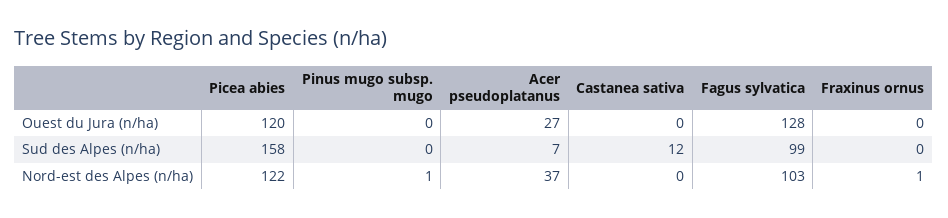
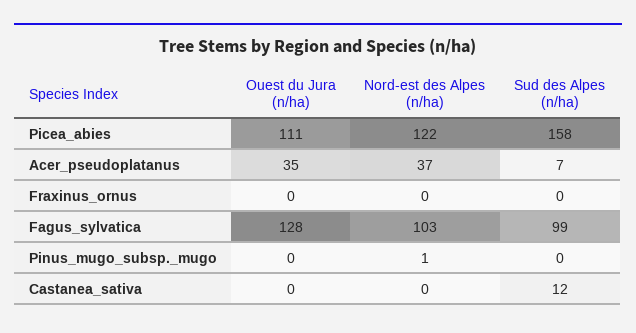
  {
    "Picea abies": {
-     "Ouest du Jura (n/ha)": 120,
+     "Ouest du Jura (n/ha)": 111,
      "Sud des Alpes (n/ha)": 158,
      "Nord-est des Alpes (n/ha)": 122
    },
    "Pinus mugo subsp. mugo": {
      "Ouest du Jura (n/ha)": 0,
      "Sud des Alpes (n/ha)": 0,
      "Nord-est des Alpes (n/ha)": 1
    },
    "Acer pseudoplatanus": {
-     "Ouest du Jura (n/ha)": 27,
+     "Ouest du Jura (n/ha)": 35,
      "Sud des Alpes (n/ha)": 7,
      "Nord-est des Alpes (n/ha)": 37
    },
    "Castanea sativa": {
      "Ouest du Jura (n/ha)": 0,
      "Sud des Alpes (n/ha)": 12,
      "Nord-est des Alpes (n/ha)": 0
    },
    "Fagus sylvatica": {
      "Ouest du Jura (n/ha)": 128,
      "Sud des Alpes (n/ha)": 99,
      "Nord-est des Alpes (n/ha)": 103
    },
    "Fraxinus ornus": {
      "Ouest du Jura (n/ha)": 0,
      "Sud des Alpes (n/ha)": 0,
-     "Nord-est des Alpes (n/ha)": 1
+     "Nord-est des Alpes (n/ha)": 0
    }
  }

